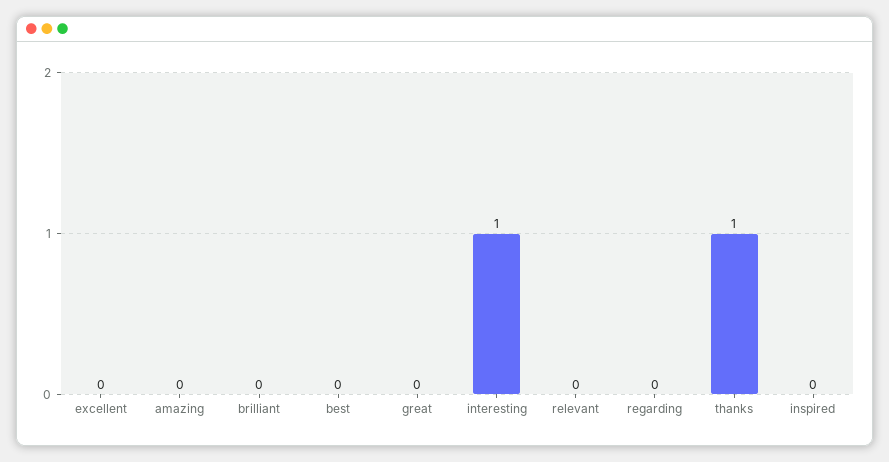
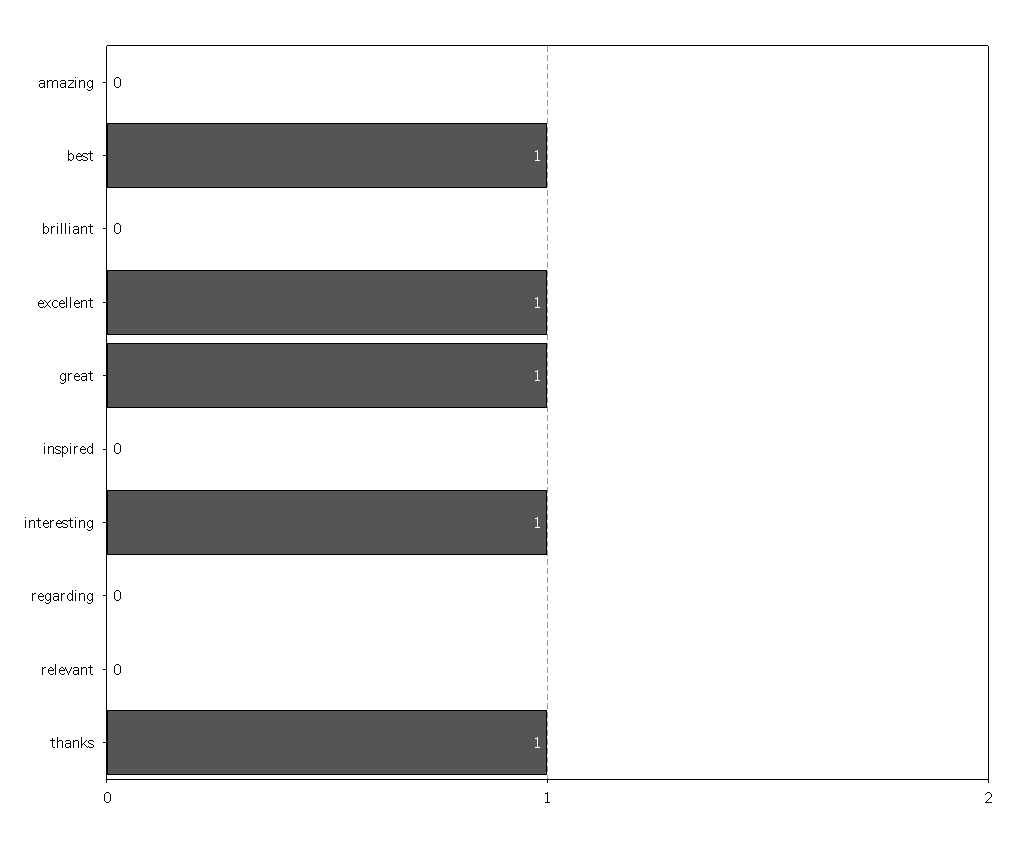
  {
-   "excellent": 0,
+   "excellent": 1,
    "amazing": 0,
    "brilliant": 0,
-   "best": 0,
+   "best": 1,
-   "great": 0,
+   "great": 1,
    "interesting": 1,
    "relevant": 0,
    "regarding": 0,
    "thanks": 1,
    "inspired": 0
  }

